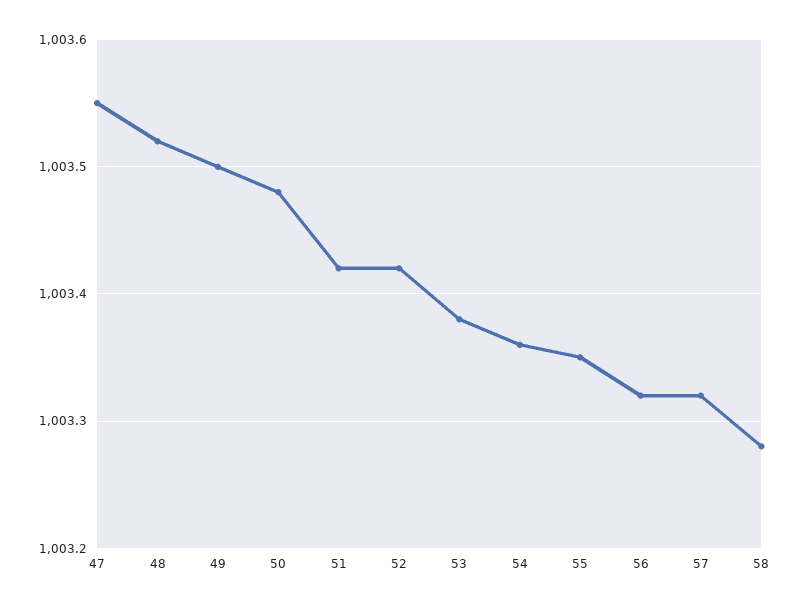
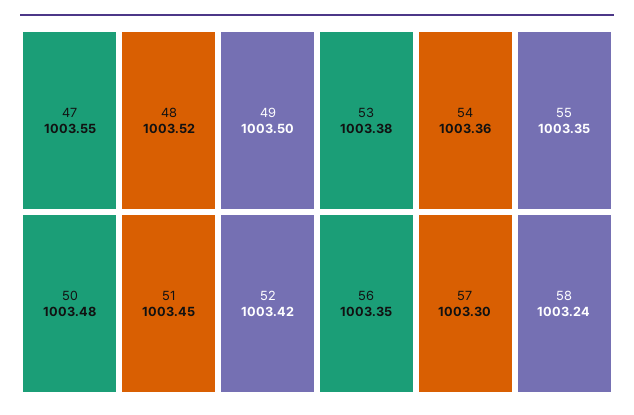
  {
    "47": 1003.55,
    "48": 1003.52,
    "49": 1003.5,
    "50": 1003.48,
-   "51": 1003.42,
+   "51": 1003.45,
    "52": 1003.42,
    "53": 1003.38,
    "54": 1003.36,
    "55": 1003.35,
-   "56": 1003.32,
+   "56": 1003.35,
-   "57": 1003.32,
+   "57": 1003.3,
-   "58": 1003.28
+   "58": 1003.24
  }

